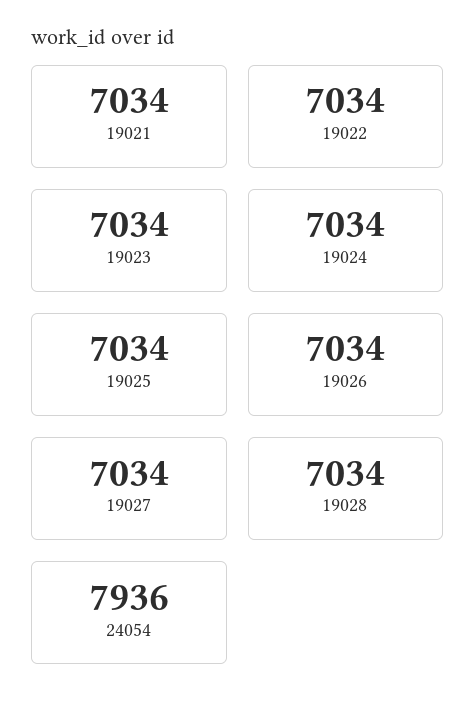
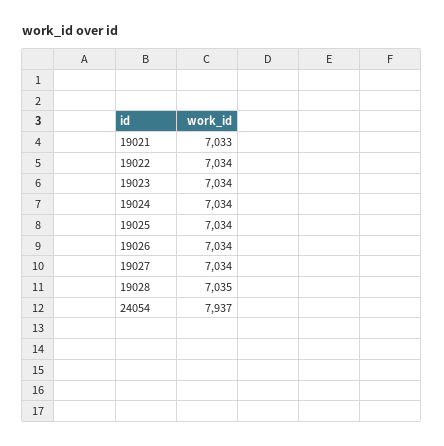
  {
-   "19021": 7034,
+   "19021": 7033,
    "19022": 7034,
    "19023": 7034,
    "19024": 7034,
    "19025": 7034,
    "19026": 7034,
    "19027": 7034,
-   "19028": 7034,
+   "19028": 7035,
-   "24054": 7936
+   "24054": 7937
  }

